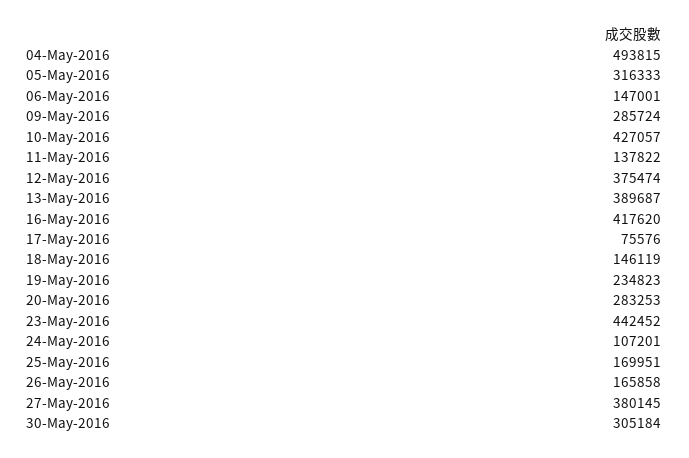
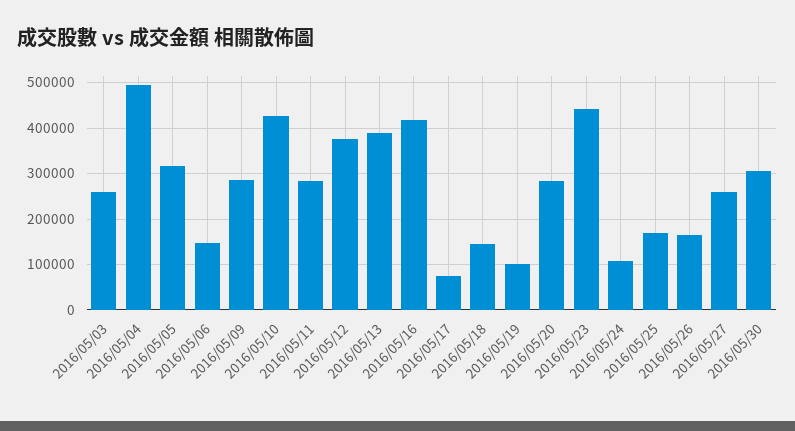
  {
    "04-May-2016": 493815,
    "05-May-2016": 316333,
    "06-May-2016": 147001,
    "09-May-2016": 285724,
    "10-May-2016": 427057,
-   "11-May-2016": 137822,
+   "11-May-2016": 280000,
    "12-May-2016": 375474,
    "13-May-2016": 389687,
    "16-May-2016": 417620,
    "17-May-2016": 75576,
    "18-May-2016": 146119,
-   "19-May-2016": 234823,
+   "19-May-2016": 100000,
    "20-May-2016": 283253,
    "23-May-2016": 442452,
    "24-May-2016": 107201,
    "25-May-2016": 169951,
    "26-May-2016": 165858,
-   "27-May-2016": 380145,
+   "27-May-2016": 260000,
-   "30-May-2016": 305184
+   "30-May-2016": 305184,
+   "2016/05/03": 260000
  }

